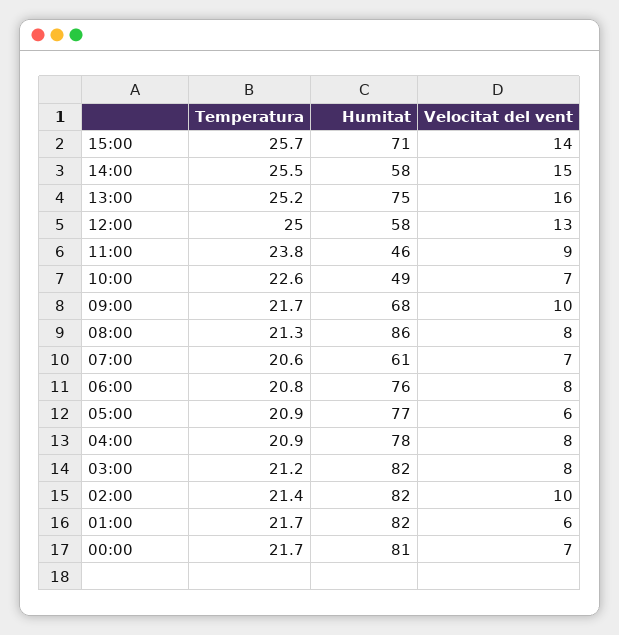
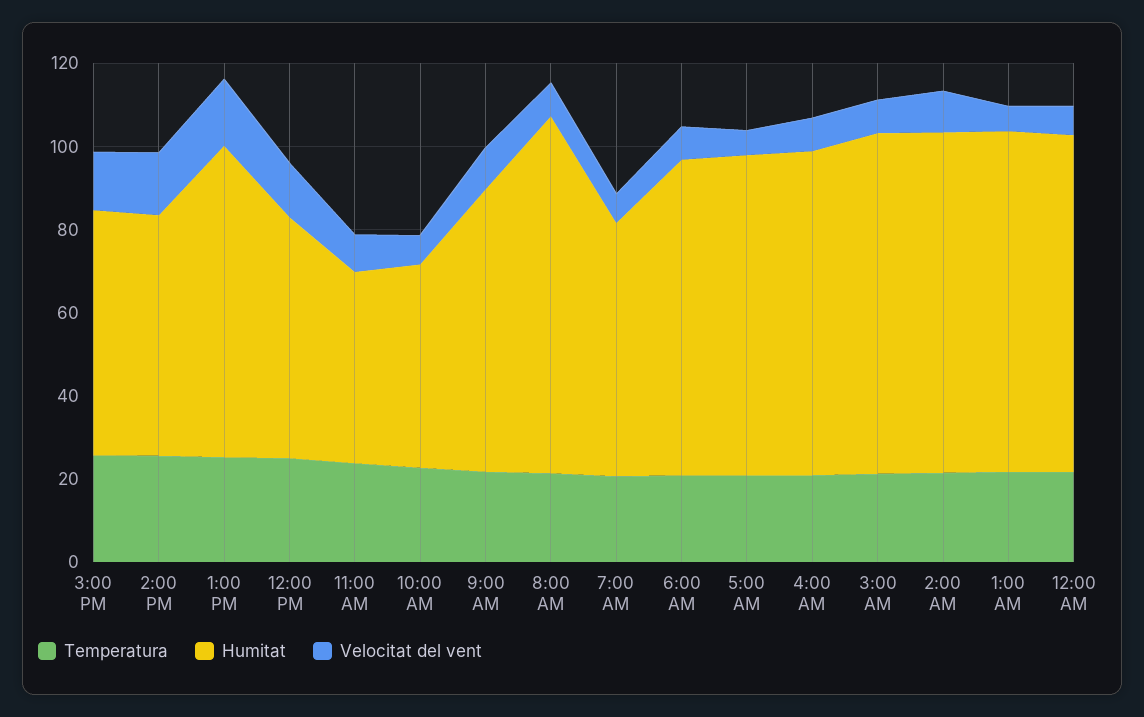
  {
    "Temperatura": {
      "15:00": 25.7,
      "14:00": 25.5,
      "13:00": 25.2,
      "12:00": 25,
      "11:00": 23.8,
      "10:00": 22.6,
      "09:00": 21.7,
      "08:00": 21.3,
      "07:00": 20.6,
      "06:00": 20.8,
      "05:00": 20.9,
      "04:00": 20.9,
      "03:00": 21.2,
      "02:00": 21.4,
      "01:00": 21.7,
      "00:00": 21.7
    },
    "Humitat": {
-     "15:00": 71,
+     "15:00": 60,
      "14:00": 58,
      "13:00": 75,
      "12:00": 58,
      "11:00": 46,
      "10:00": 49,
      "09:00": 68,
      "08:00": 86,
      "07:00": 61,
      "06:00": 76,
      "05:00": 77,
      "04:00": 78,
      "03:00": 82,
      "02:00": 82,
      "01:00": 82,
      "00:00": 81
    },
    "Velocitat del vent": {
      "15:00": 14,
      "14:00": 15,
      "13:00": 16,
      "12:00": 13,
      "11:00": 9,
      "10:00": 7,
      "09:00": 10,
      "08:00": 8,
      "07:00": 7,
      "06:00": 8,
      "05:00": 6,
      "04:00": 8,
      "03:00": 8,
      "02:00": 10,
      "01:00": 6,
      "00:00": 7
    }
  }

